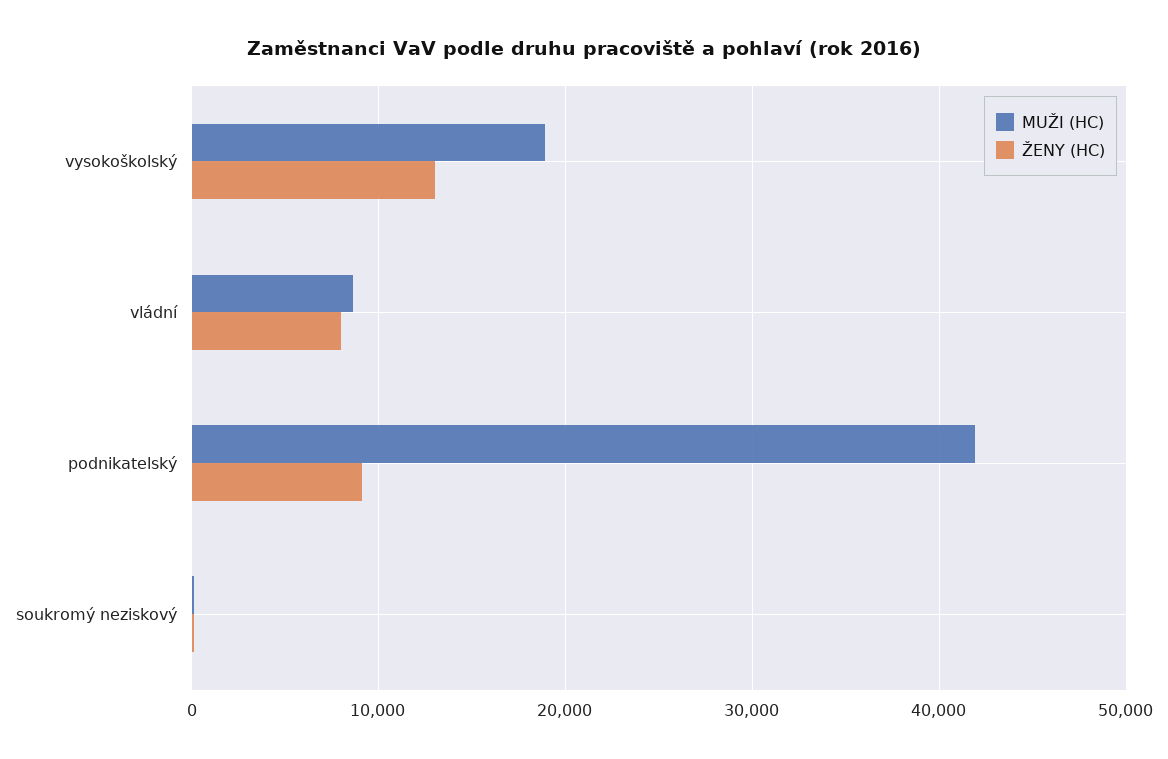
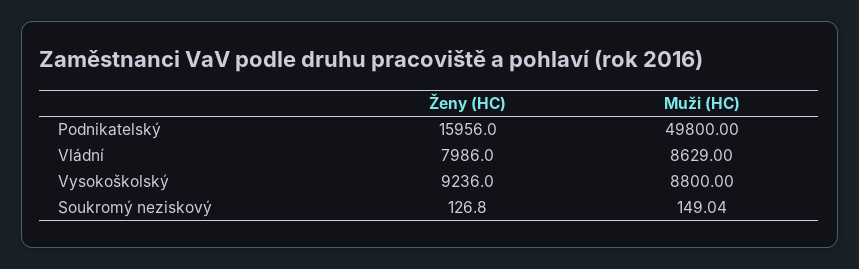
  {
    "MUŽI (HC)": {
-     "vysokoškolský": 19000,
+     "vysokoškolský": 8800,
      "vládní": 8629,
-     "podnikatelský": 42000,
+     "podnikatelský": 49800,
      "soukromý neziskový": 149.04
    },
    "ŽENY (HC)": {
-     "vysokoškolský": 13000,
+     "vysokoškolský": 9236,
      "vládní": 7986,
-     "podnikatelský": 9000,
+     "podnikatelský": 15956,
      "soukromý neziskový": 126.8
    }
  }

